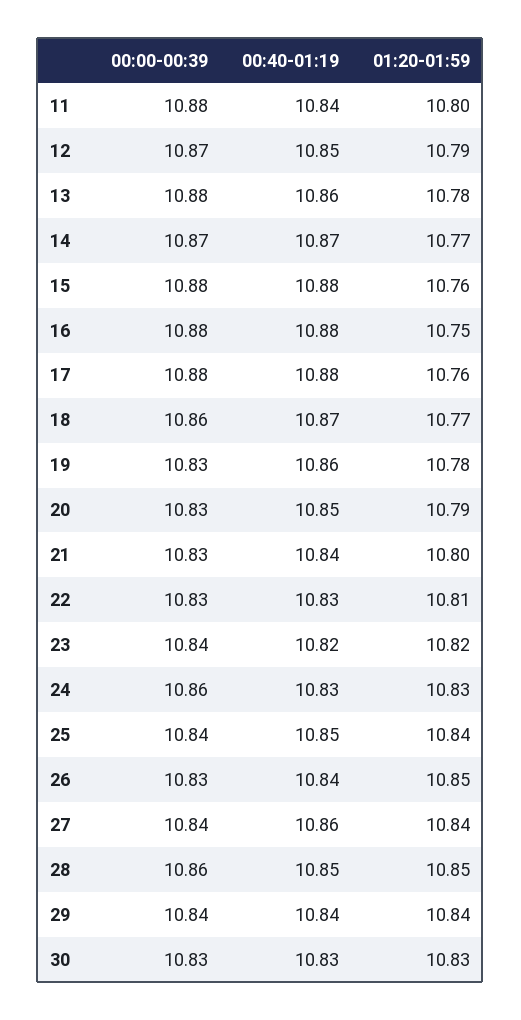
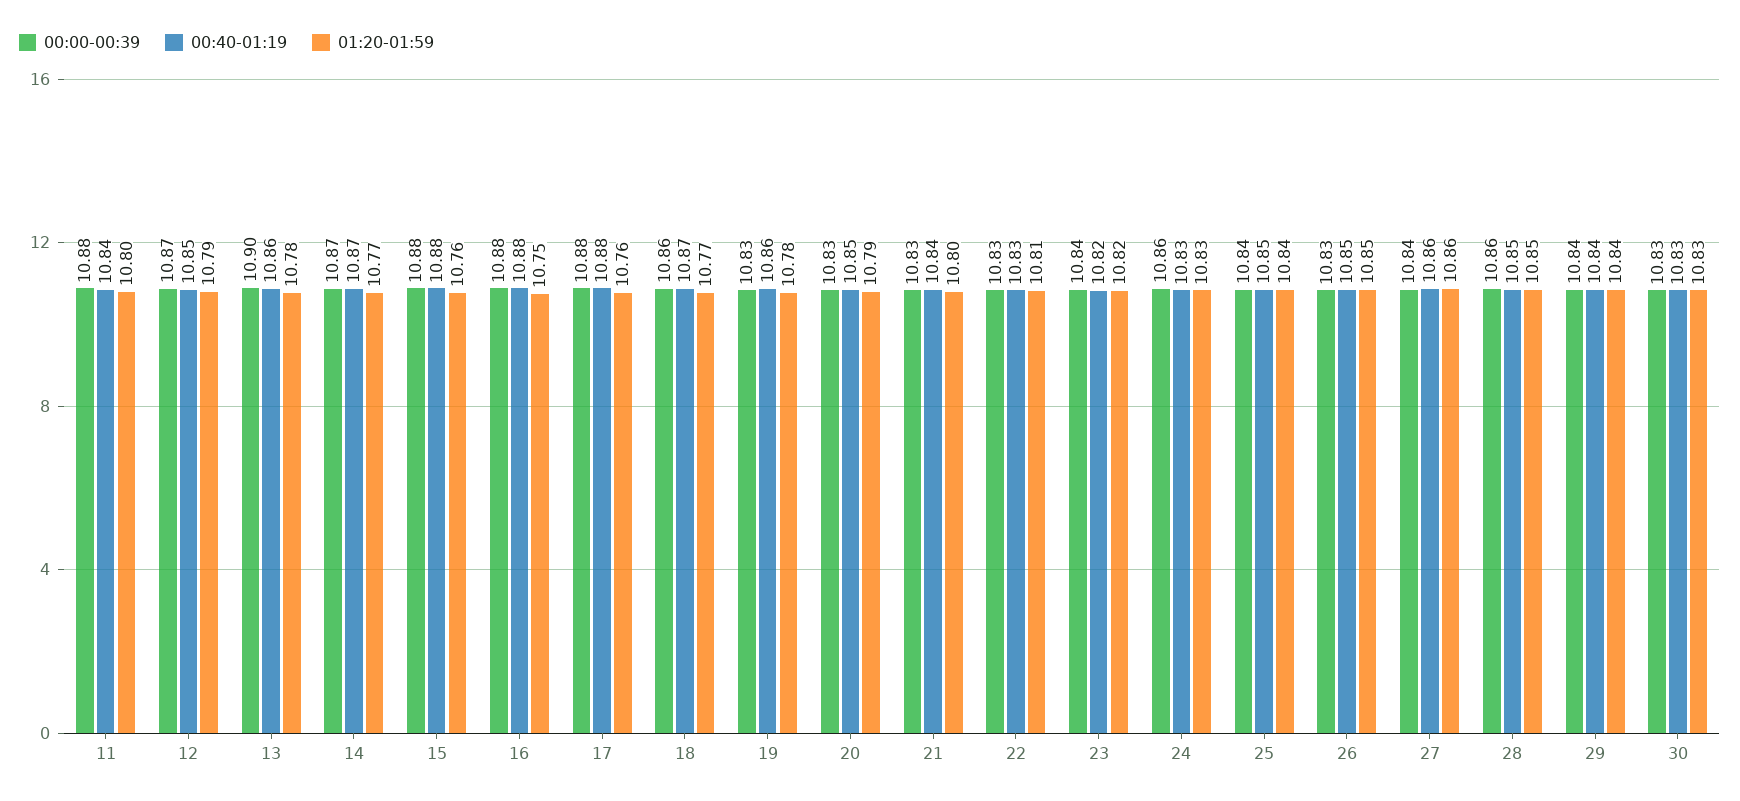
  {
    "00:00-00:39": {
      "11": 10.88,
      "12": 10.87,
-     "13": 10.88,
+     "13": 10.9,
      "14": 10.87,
      "15": 10.88,
      "16": 10.88,
      "17": 10.88,
      "18": 10.86,
      "19": 10.83,
      "20": 10.83,
      "21": 10.83,
      "22": 10.83,
      "23": 10.84,
      "24": 10.86,
      "25": 10.84,
      "26": 10.83,
      "27": 10.84,
      "28": 10.86,
      "29": 10.84,
      "30": 10.83
    },
    "00:40-01:19": {
      "11": 10.84,
      "12": 10.85,
      "13": 10.86,
      "14": 10.87,
      "15": 10.88,
      "16": 10.88,
      "17": 10.88,
      "18": 10.87,
      "19": 10.86,
      "20": 10.85,
      "21": 10.84,
      "22": 10.83,
      "23": 10.82,
      "24": 10.83,
      "25": 10.85,
-     "26": 10.84,
+     "26": 10.85,
      "27": 10.86,
      "28": 10.85,
      "29": 10.84,
      "30": 10.83
    },
    "01:20-01:59": {
      "11": 10.8,
      "12": 10.79,
      "13": 10.78,
      "14": 10.77,
      "15": 10.76,
      "16": 10.75,
      "17": 10.76,
      "18": 10.77,
      "19": 10.78,
      "20": 10.79,
      "21": 10.8,
      "22": 10.81,
      "23": 10.82,
      "24": 10.83,
      "25": 10.84,
      "26": 10.85,
-     "27": 10.84,
+     "27": 10.86,
      "28": 10.85,
      "29": 10.84,
      "30": 10.83
    }
  }

